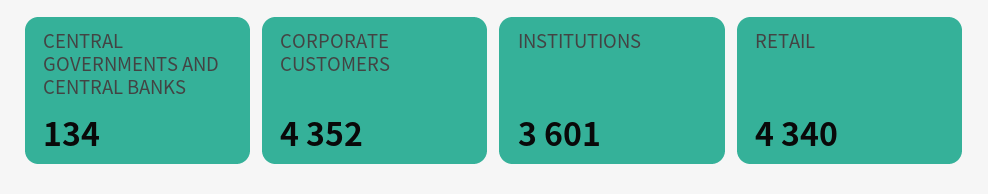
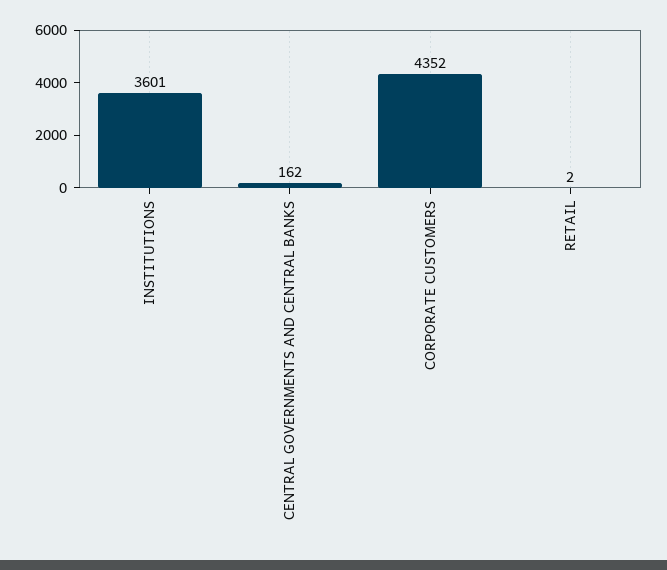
  {
-   "CENTRAL GOVERNMENTS AND CENTRAL BANKS": 134,
+   "CENTRAL GOVERNMENTS AND CENTRAL BANKS": 162,
    "CORPORATE CUSTOMERS": 4352,
    "INSTITUTIONS": 3601,
-   "RETAIL": 4340
+   "RETAIL": 2
  }

